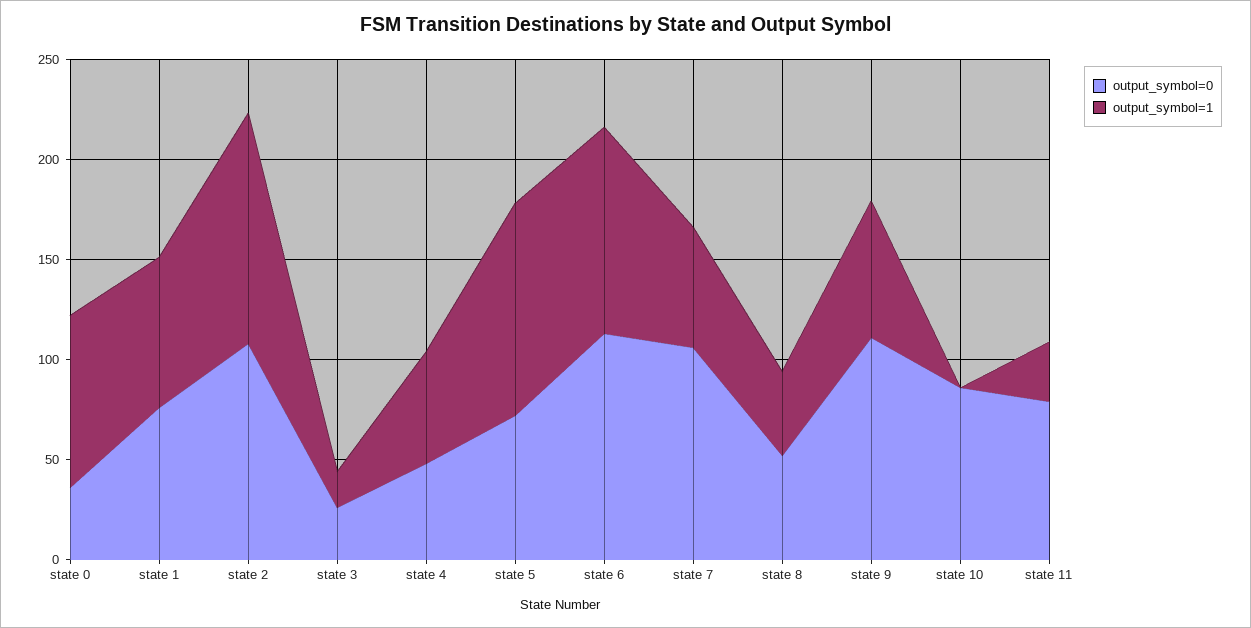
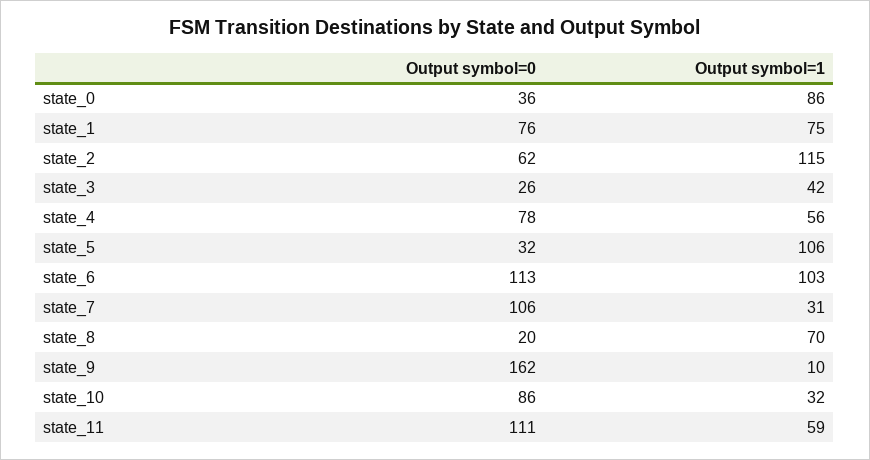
  {
    "output_symbol=0": {
      "state 0": 36,
      "state 1": 76,
-     "state 2": 110,
+     "state 2": 62,
      "state 3": 26,
-     "state 4": 50,
+     "state 4": 78,
-     "state 5": 70,
+     "state 5": 32,
      "state 6": 113,
      "state 7": 106,
-     "state 8": 50,
+     "state 8": 20,
-     "state 9": 110,
+     "state 9": 162,
      "state 10": 86,
-     "state 11": 80
+     "state 11": 111
    },
    "output_symbol=1": {
      "state 0": 86,
      "state 1": 75,
      "state 2": 115,
-     "state 3": 20,
+     "state 3": 42,
      "state 4": 56,
      "state 5": 106,
      "state 6": 103,
-     "state 7": 60,
+     "state 7": 31,
-     "state 8": 40,
+     "state 8": 70,
-     "state 9": 70,
+     "state 9": 10,
-     "state 10": 0,
+     "state 10": 32,
-     "state 11": 30
+     "state 11": 59
    }
  }

